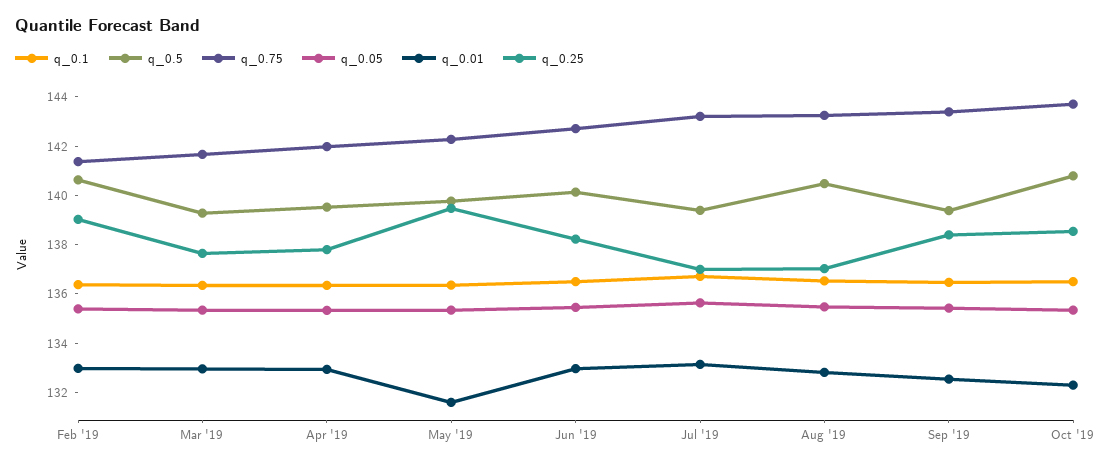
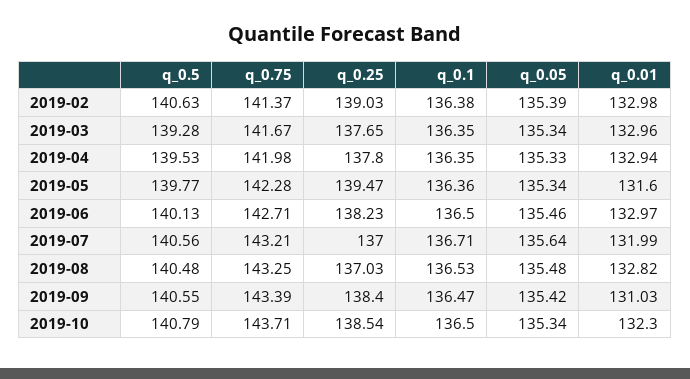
  {
    "q_0.1": {
      "Feb '19": 136.38,
      "Mar '19": 136.35,
      "Apr '19": 136.35,
      "May '19": 136.36,
      "Jun '19": 136.5,
      "Jul '19": 136.71,
      "Aug '19": 136.53,
      "Sep '19": 136.47,
      "Oct '19": 136.5
    },
    "q_0.5": {
      "Feb '19": 140.63,
      "Mar '19": 139.28,
      "Apr '19": 139.53,
      "May '19": 139.77,
      "Jun '19": 140.13,
-     "Jul '19": 139.5,
+     "Jul '19": 140.56,
      "Aug '19": 140.48,
-     "Sep '19": 139.5,
+     "Sep '19": 140.55,
      "Oct '19": 140.79
    },
    "q_0.75": {
      "Feb '19": 141.37,
      "Mar '19": 141.67,
      "Apr '19": 141.98,
      "May '19": 142.28,
      "Jun '19": 142.71,
      "Jul '19": 143.21,
      "Aug '19": 143.25,
      "Sep '19": 143.39,
      "Oct '19": 143.71
    },
    "q_0.05": {
      "Feb '19": 135.39,
      "Mar '19": 135.34,
      "Apr '19": 135.33,
      "May '19": 135.34,
      "Jun '19": 135.46,
      "Jul '19": 135.64,
      "Aug '19": 135.48,
      "Sep '19": 135.42,
      "Oct '19": 135.34
    },
    "q_0.01": {
      "Feb '19": 132.98,
      "Mar '19": 132.96,
      "Apr '19": 132.94,
      "May '19": 131.6,
      "Jun '19": 132.97,
-     "Jul '19": 133,
+     "Jul '19": 131.99,
      "Aug '19": 132.82,
-     "Sep '19": 132.5,
+     "Sep '19": 131.03,
      "Oct '19": 132.3
    },
    "q_0.25": {
      "Feb '19": 139.03,
      "Mar '19": 137.65,
      "Apr '19": 137.8,
      "May '19": 139.47,
      "Jun '19": 138.23,
      "Jul '19": 137,
      "Aug '19": 137.03,
      "Sep '19": 138.4,
      "Oct '19": 138.54
    }
  }

